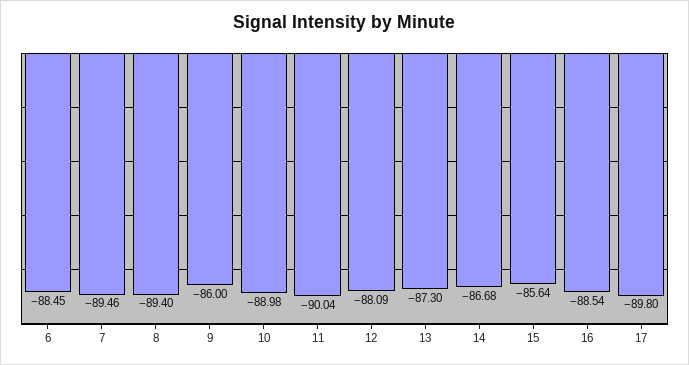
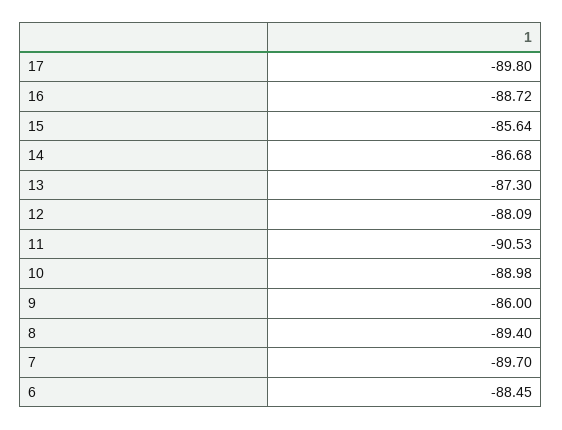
  {
    "6": -88.45,
-   "7": -89.46,
+   "7": -89.7,
    "8": -89.4,
    "9": -86,
    "10": -88.98,
-   "11": -90.04,
+   "11": -90.53,
    "12": -88.09,
    "13": -87.3,
    "14": -86.68,
    "15": -85.64,
-   "16": -88.54,
+   "16": -88.72,
    "17": -89.8
  }

